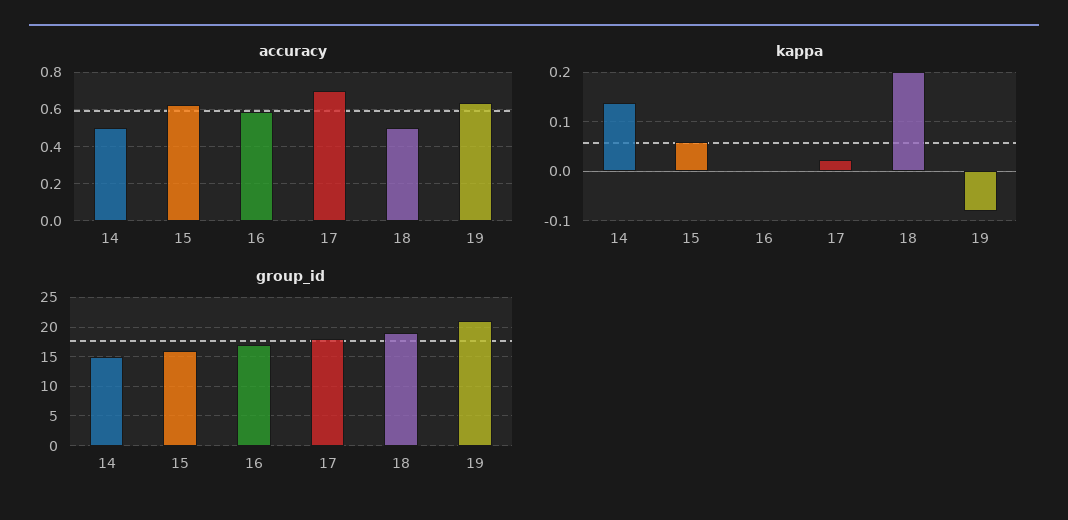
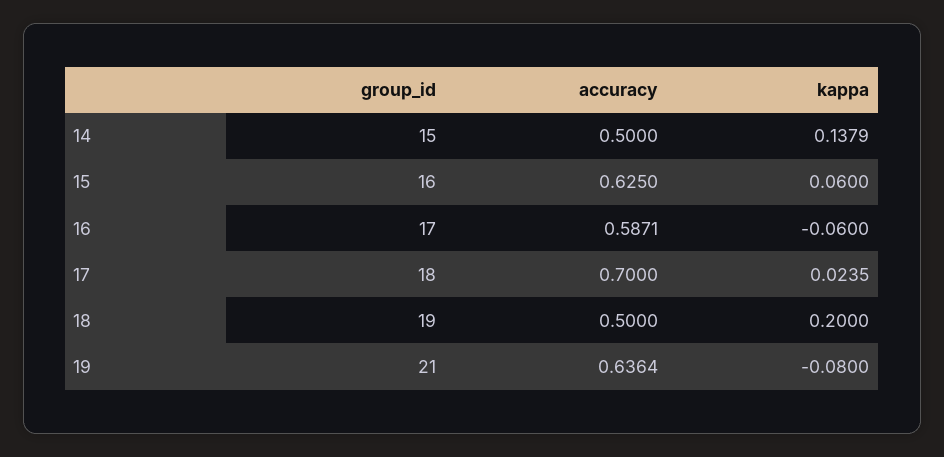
  {
    "accuracy": {
      "14": 0.5,
      "15": 0.625,
      "16": 0.5871,
      "17": 0.7,
      "18": 0.5,
      "19": 0.6364
    },
    "kappa": {
      "14": 0.1379,
      "15": 0.06,
-     "16": 0,
+     "16": -0.06,
      "17": 0.0235,
      "18": 0.2,
      "19": -0.08
    },
    "group_id": {
      "14": 15,
      "15": 16,
      "16": 17,
      "17": 18,
      "18": 19,
      "19": 21
    }
  }

